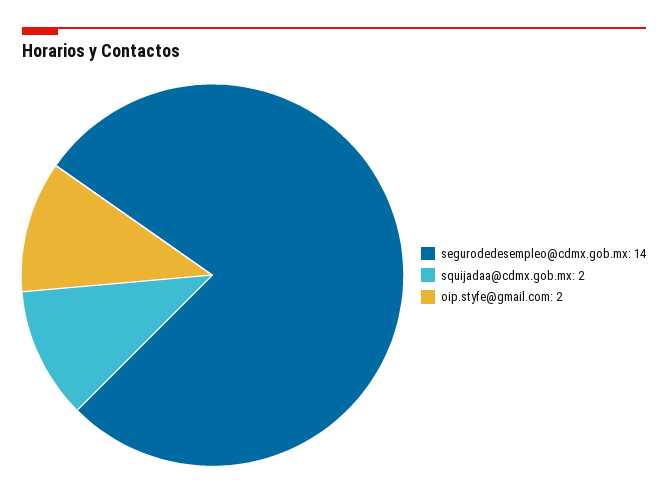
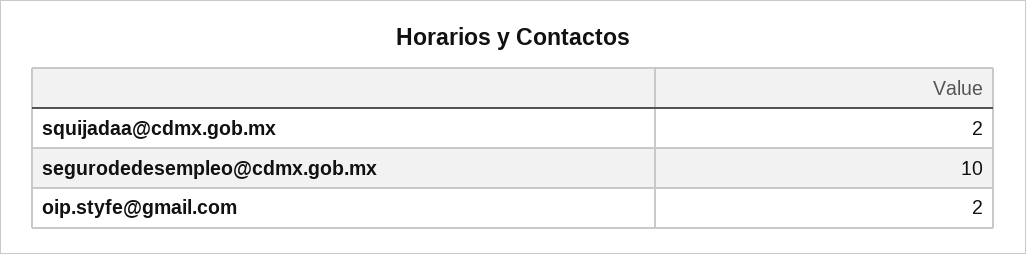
  {
-   "segurodedesempleo@cdmx.gob.mx": 14,
+   "segurodedesempleo@cdmx.gob.mx": 10,
    "squijadaa@cdmx.gob.mx": 2,
    "oip.styfe@gmail.com": 2
  }

